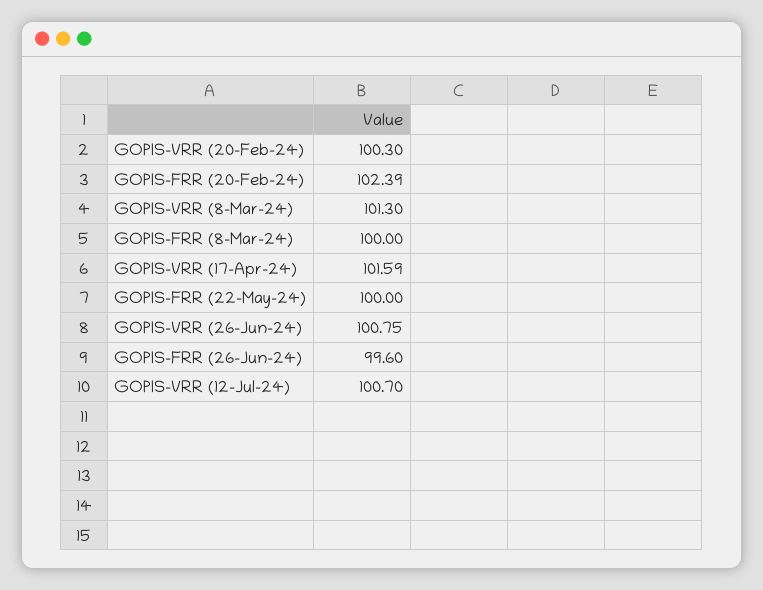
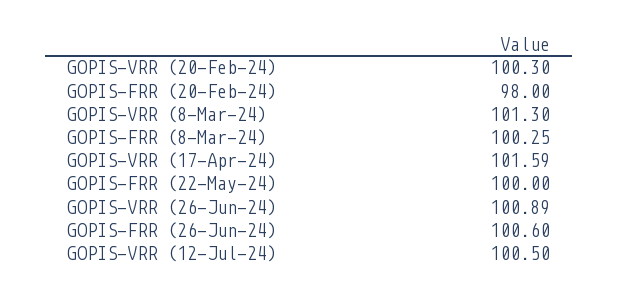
  {
    "GOPIS-VRR (20-Feb-24)": 100.3,
-   "GOPIS-FRR (20-Feb-24)": 102.39,
+   "GOPIS-FRR (20-Feb-24)": 98,
    "GOPIS-VRR (8-Mar-24)": 101.3,
-   "GOPIS-FRR (8-Mar-24)": 100,
+   "GOPIS-FRR (8-Mar-24)": 100.25,
    "GOPIS-VRR (17-Apr-24)": 101.59,
    "GOPIS-FRR (22-May-24)": 100,
-   "GOPIS-VRR (26-Jun-24)": 100.75,
+   "GOPIS-VRR (26-Jun-24)": 100.89,
-   "GOPIS-FRR (26-Jun-24)": 99.6,
+   "GOPIS-FRR (26-Jun-24)": 100.6,
-   "GOPIS-VRR (12-Jul-24)": 100.7
+   "GOPIS-VRR (12-Jul-24)": 100.5
  }

